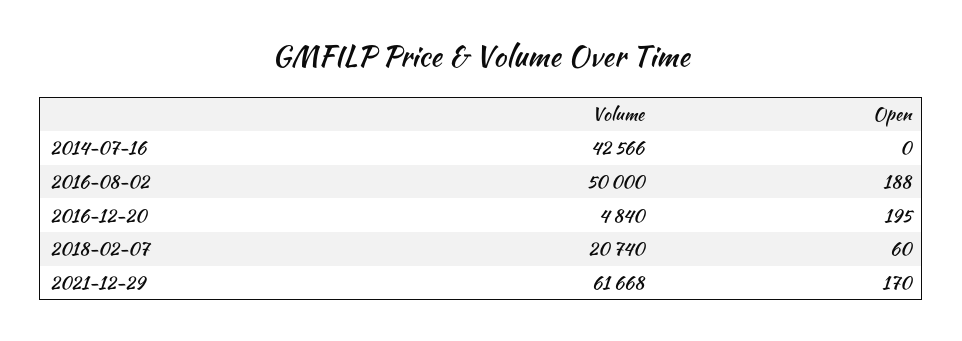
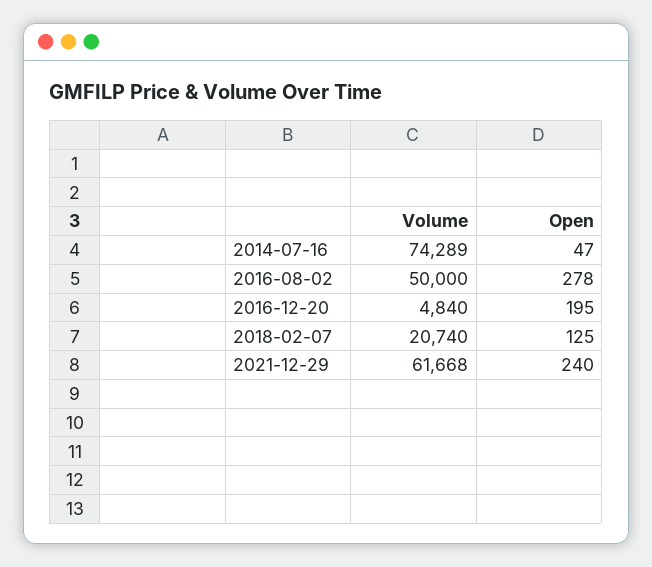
  {
    "Volume": {
-     "2014-07-16": 42566,
+     "2014-07-16": 74289,
      "2016-08-02": 50000,
      "2016-12-20": 4840,
      "2018-02-07": 20740,
      "2021-12-29": 61668
    },
    "Open": {
-     "2014-07-16": 0,
+     "2014-07-16": 47,
-     "2016-08-02": 188,
+     "2016-08-02": 278,
      "2016-12-20": 195,
-     "2018-02-07": 60,
+     "2018-02-07": 125,
-     "2021-12-29": 170
+     "2021-12-29": 240
    }
  }

